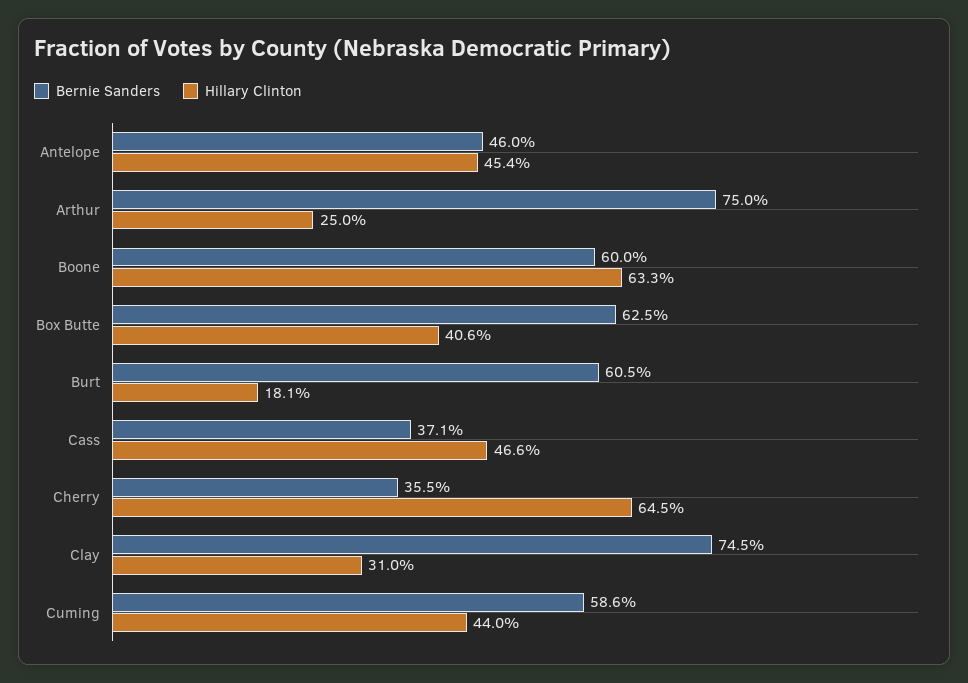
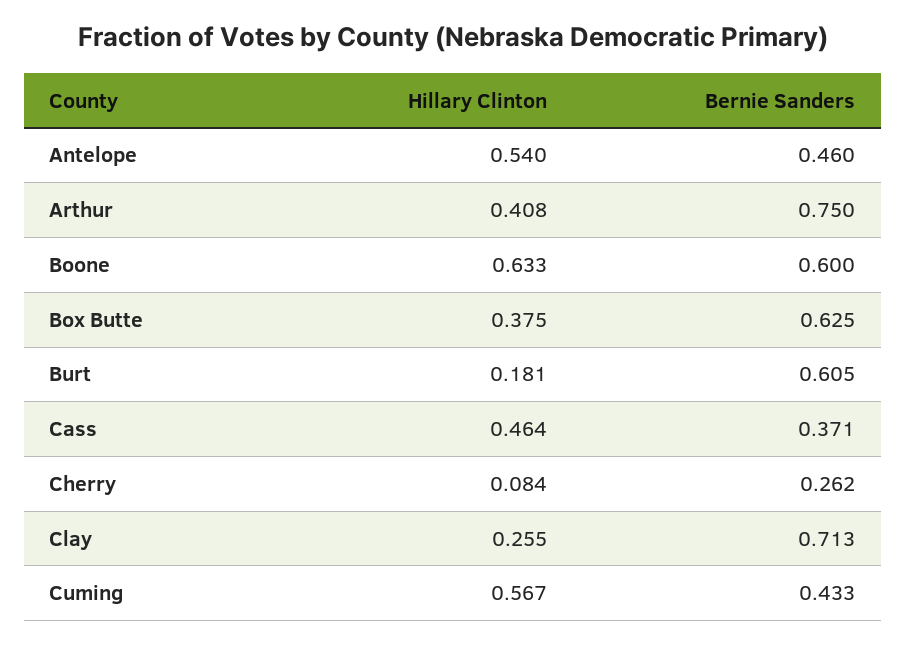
  {
    "Bernie Sanders": {
      "Antelope": 0.46,
      "Arthur": 0.75,
      "Boone": 0.6,
      "Box Butte": 0.625,
      "Burt": 0.605,
      "Cass": 0.371,
-     "Cherry": 0.355,
+     "Cherry": 0.262,
-     "Clay": 0.745,
+     "Clay": 0.713,
-     "Cuming": 0.586
+     "Cuming": 0.433
    },
    "Hillary Clinton": {
-     "Antelope": 0.454,
+     "Antelope": 0.54,
-     "Arthur": 0.25,
+     "Arthur": 0.408,
      "Boone": 0.633,
-     "Box Butte": 0.406,
+     "Box Butte": 0.375,
      "Burt": 0.181,
-     "Cass": 0.466,
+     "Cass": 0.464,
-     "Cherry": 0.645,
+     "Cherry": 0.084,
-     "Clay": 0.31,
+     "Clay": 0.255,
-     "Cuming": 0.44
+     "Cuming": 0.567
    }
  }

